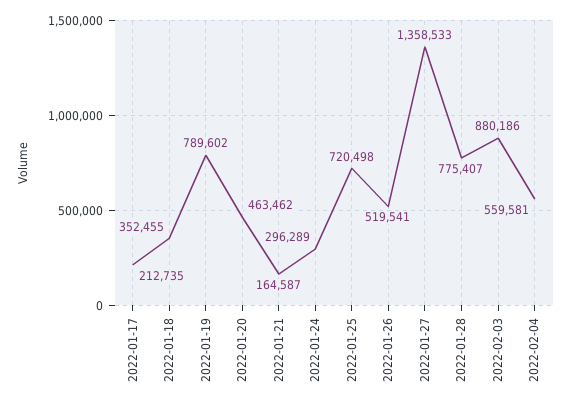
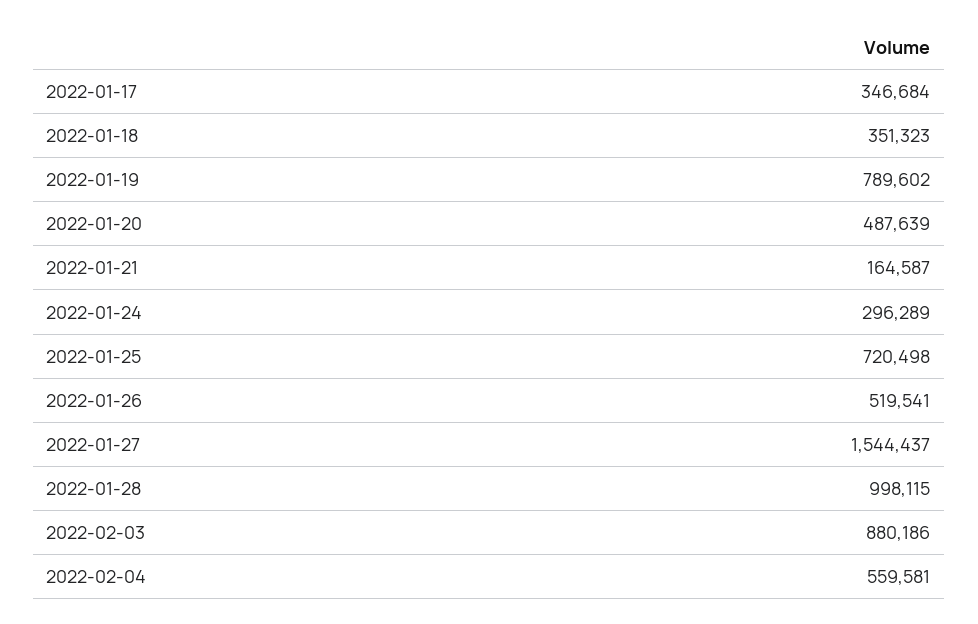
  {
-   "2022-01-17": 212735,
+   "2022-01-17": 346684,
-   "2022-01-18": 352455,
+   "2022-01-18": 351323,
    "2022-01-19": 789602,
-   "2022-01-20": 463462,
+   "2022-01-20": 487639,
    "2022-01-21": 164587,
    "2022-01-24": 296289,
    "2022-01-25": 720498,
    "2022-01-26": 519541,
-   "2022-01-27": 1358533,
+   "2022-01-27": 1544437,
-   "2022-01-28": 775407,
+   "2022-01-28": 998115,
    "2022-02-03": 880186,
    "2022-02-04": 559581
  }

